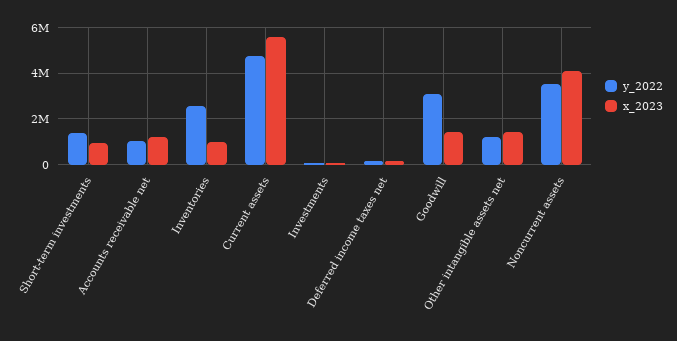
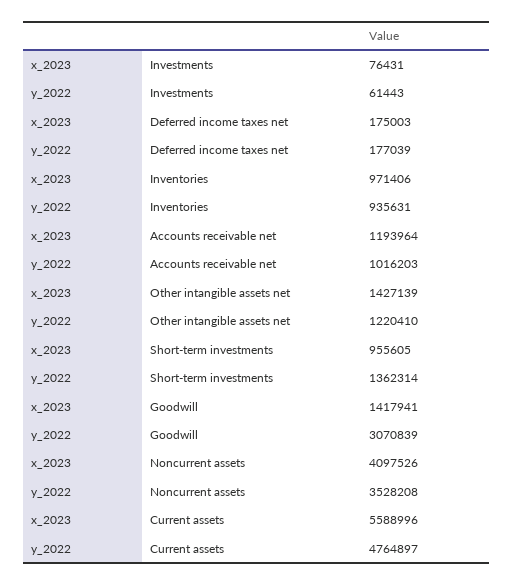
  {
    "y_2022": {
      "Short-term investments": 1362314,
      "Accounts receivable net": 1016203,
-     "Inventories": 2500000,
+     "Inventories": 935631,
      "Current assets": 4764897,
      "Investments": 61443,
      "Deferred income taxes net": 177039,
      "Goodwill": 3070839,
      "Other intangible assets net": 1220410,
      "Noncurrent assets": 3528208
    },
    "x_2023": {
      "Short-term investments": 955605,
      "Accounts receivable net": 1193964,
      "Inventories": 971406,
      "Current assets": 5588996,
      "Investments": 76431,
      "Deferred income taxes net": 175003,
      "Goodwill": 1417941,
      "Other intangible assets net": 1427139,
      "Noncurrent assets": 4097526
    }
  }

